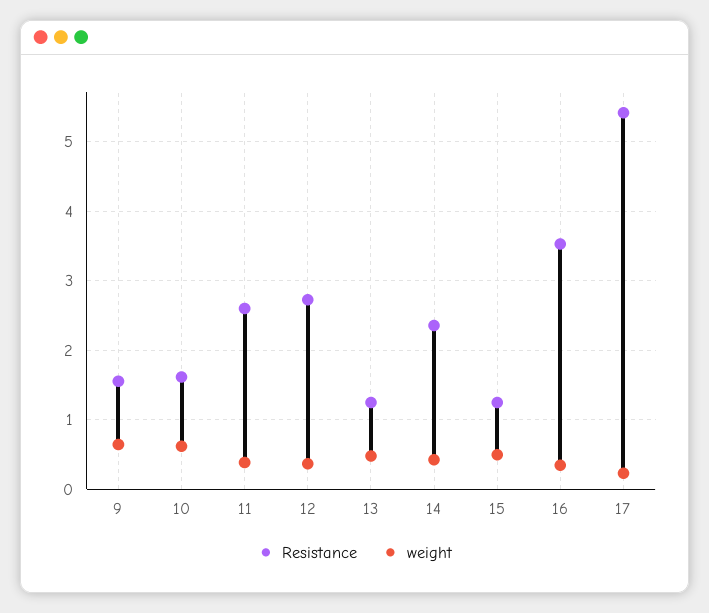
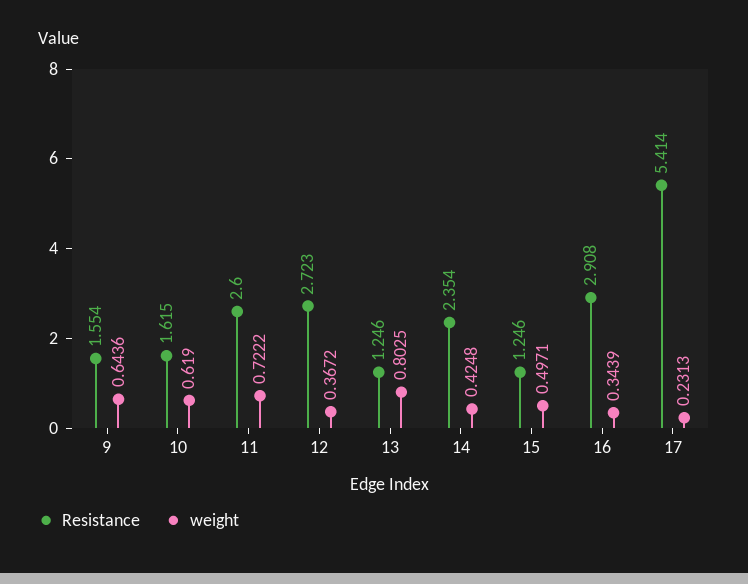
  {
    "Resistance": {
      "9": 1.554,
      "10": 1.615,
      "11": 2.6,
      "12": 2.723,
      "13": 1.246,
      "14": 2.354,
      "15": 1.246,
-     "16": 3.5,
+     "16": 2.908,
      "17": 5.414
    },
    "weight": {
      "9": 0.6436,
      "10": 0.619,
-     "11": 0.4,
+     "11": 0.7222,
      "12": 0.3672,
-     "13": 0.5,
+     "13": 0.8025,
      "14": 0.4248,
      "15": 0.4971,
      "16": 0.3439,
      "17": 0.2313
    }
  }

